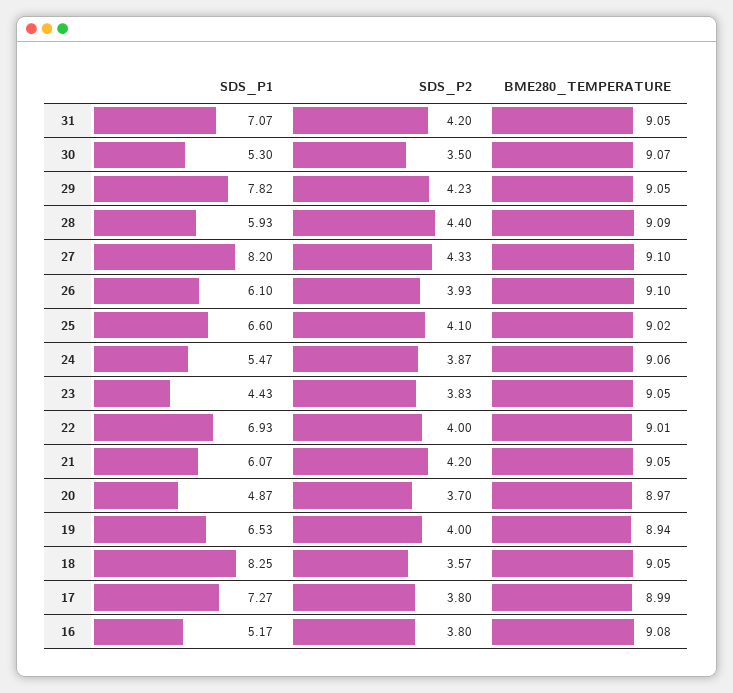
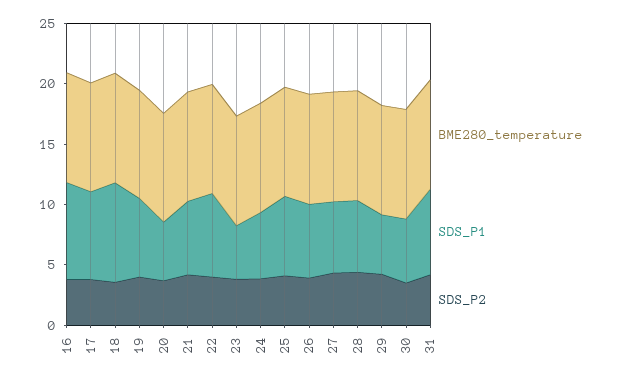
  {
    "SDS_P1": {
      "31": 7.07,
      "30": 5.3,
-     "29": 7.82,
+     "29": 5,
      "28": 5.93,
-     "27": 8.2,
+     "27": 6,
      "26": 6.1,
      "25": 6.6,
      "24": 5.47,
      "23": 4.43,
      "22": 6.93,
      "21": 6.07,
      "20": 4.87,
      "19": 6.53,
      "18": 8.25,
      "17": 7.27,
-     "16": 5.17
+     "16": 8
    },
    "SDS_P2": {
      "31": 4.2,
      "30": 3.5,
      "29": 4.23,
      "28": 4.4,
      "27": 4.33,
      "26": 3.93,
      "25": 4.1,
      "24": 3.87,
      "23": 3.83,
      "22": 4,
      "21": 4.2,
      "20": 3.7,
      "19": 4,
      "18": 3.57,
      "17": 3.8,
      "16": 3.8
    },
    "BME280_TEMPERATURE": {
      "31": 9.05,
      "30": 9.07,
      "29": 9.05,
      "28": 9.09,
      "27": 9.1,
      "26": 9.1,
      "25": 9.02,
      "24": 9.06,
      "23": 9.05,
      "22": 9.01,
      "21": 9.05,
      "20": 8.97,
      "19": 8.94,
      "18": 9.05,
      "17": 8.99,
      "16": 9.08
    }
  }

